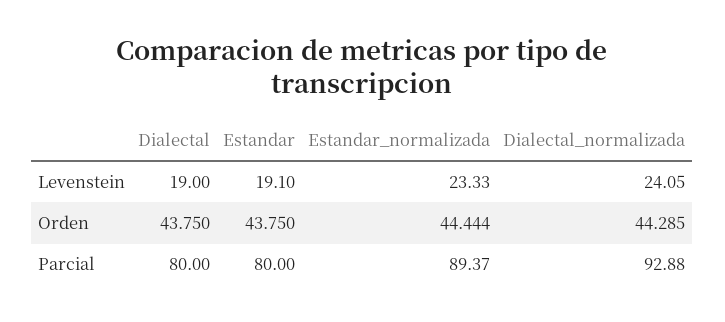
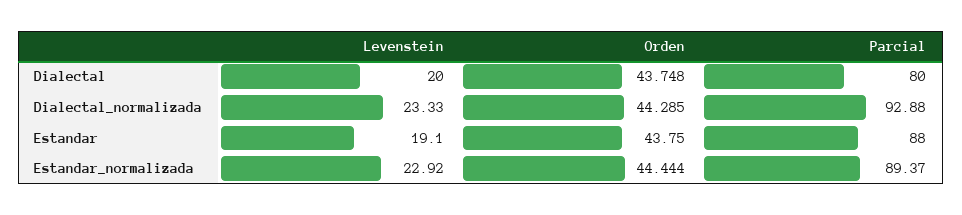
  {
    "Dialectal": {
-     "Levenstein": 19,
+     "Levenstein": 20,
-     "Orden": 43.75,
+     "Orden": 43.748,
      "Parcial": 80
    },
    "Estandar": {
      "Levenstein": 19.1,
      "Orden": 43.75,
-     "Parcial": 80
+     "Parcial": 88
    },
    "Estandar_normalizada": {
-     "Levenstein": 23.33,
+     "Levenstein": 22.92,
      "Orden": 44.444,
      "Parcial": 89.37
    },
    "Dialectal_normalizada": {
-     "Levenstein": 24.05,
+     "Levenstein": 23.33,
      "Orden": 44.285,
      "Parcial": 92.88
    }
  }

